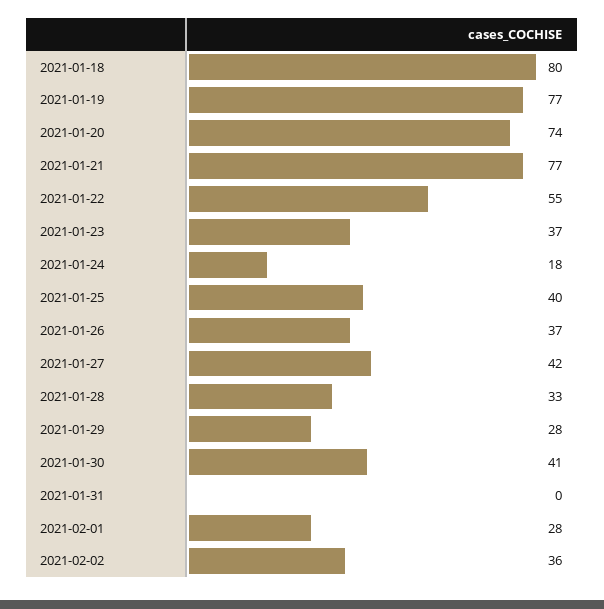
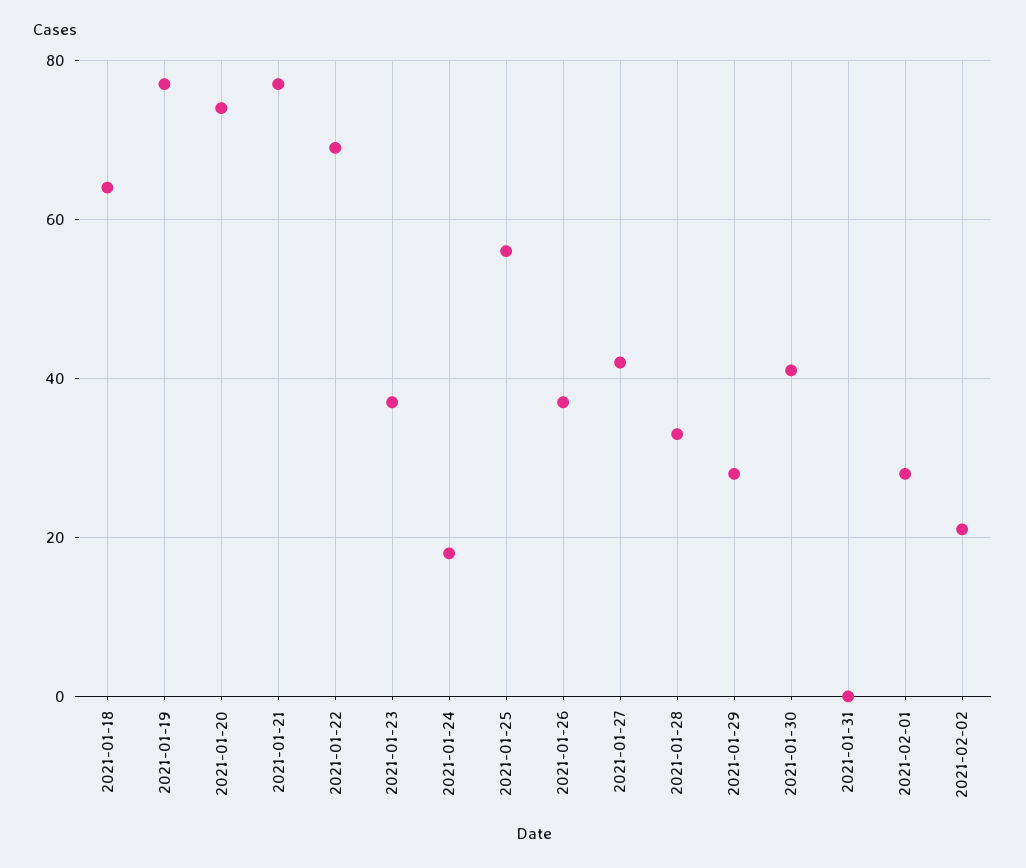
  {
-   "2021-01-18": 80,
+   "2021-01-18": 65,
    "2021-01-19": 77,
    "2021-01-20": 74,
    "2021-01-21": 77,
-   "2021-01-22": 55,
+   "2021-01-22": 70,
    "2021-01-23": 37,
    "2021-01-24": 18,
-   "2021-01-25": 40,
+   "2021-01-25": 55,
    "2021-01-26": 37,
    "2021-01-27": 42,
    "2021-01-28": 33,
    "2021-01-29": 28,
    "2021-01-30": 41,
    "2021-01-31": 0,
    "2021-02-01": 28,
-   "2021-02-02": 36
+   "2021-02-02": 20
  }

